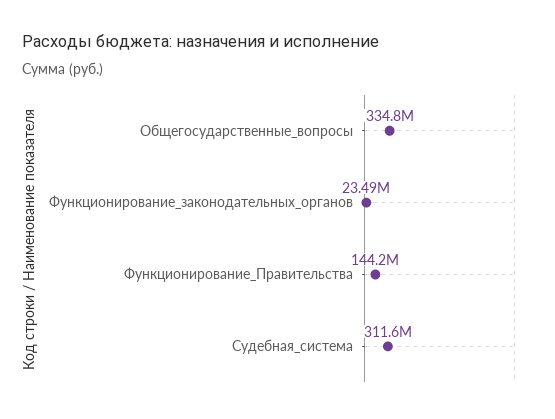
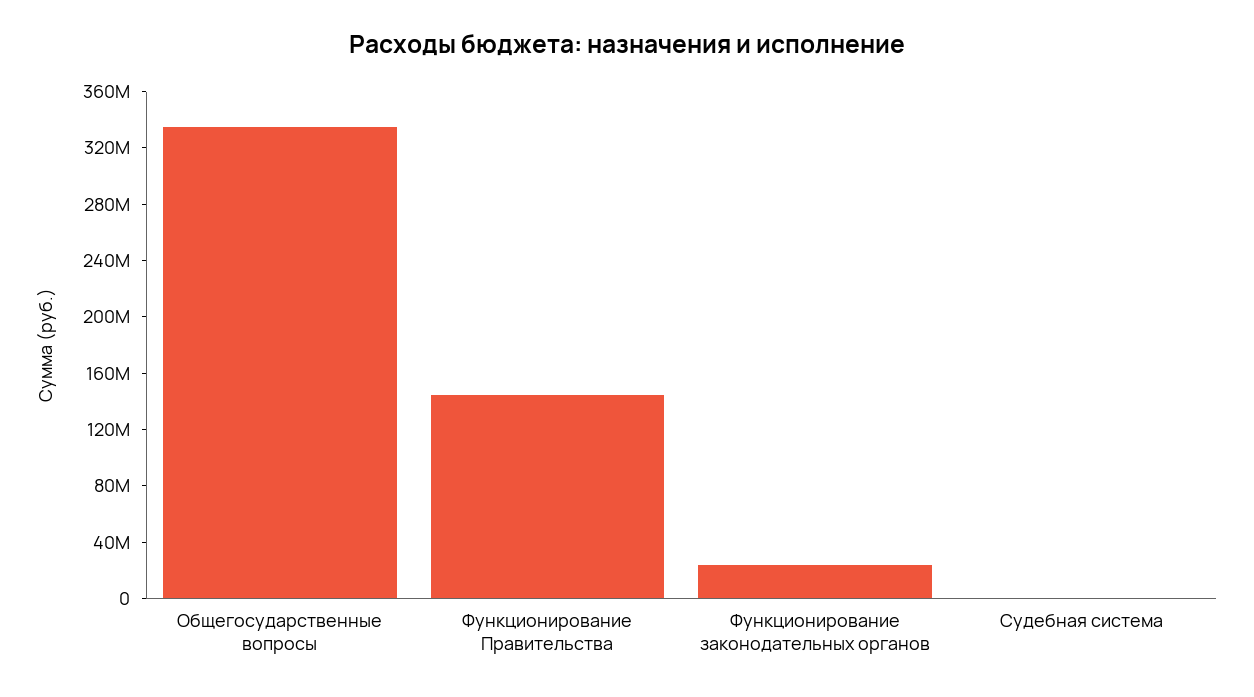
  {
    "Общегосударственные_вопросы": 334800000,
    "Функционирование_законодательных_органов": 23490000,
    "Функционирование_Правительства": 144200000,
-   "Судебная_система": 311600000
+   "Судебная_система": 0
  }

